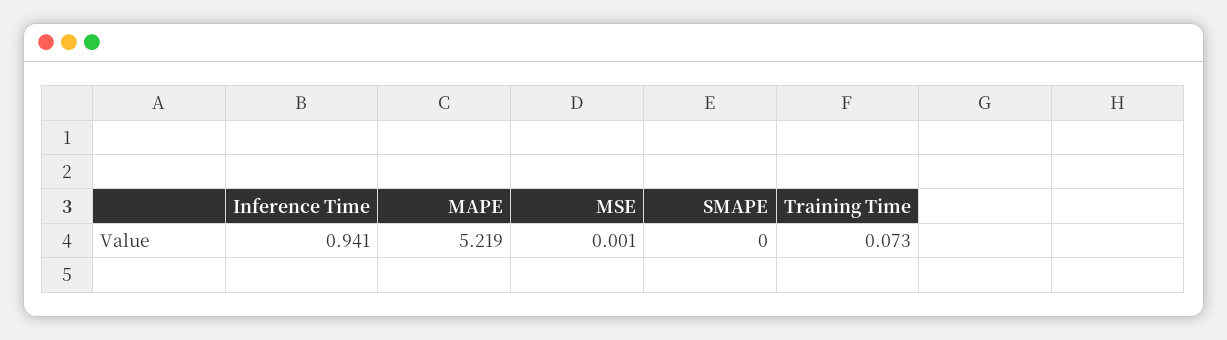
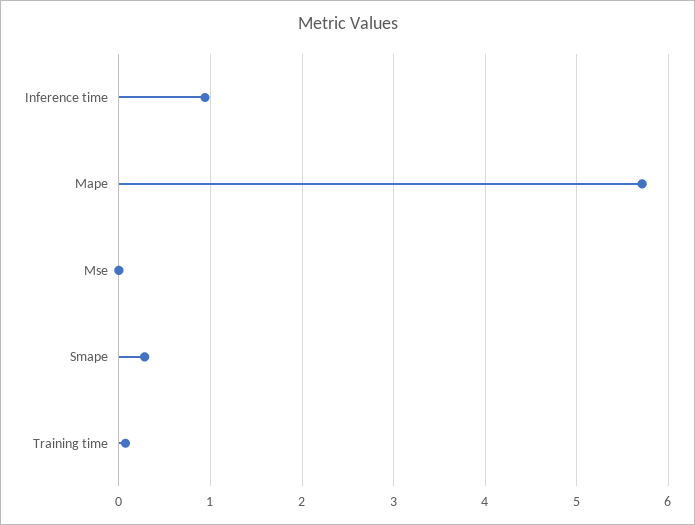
  {
    "Inference Time": 0.941,
-   "MAPE": 5.219,
+   "MAPE": 5.7,
    "MSE": 0.001,
-   "SMAPE": 0,
+   "SMAPE": 0.3,
    "Training Time": 0.073
  }

